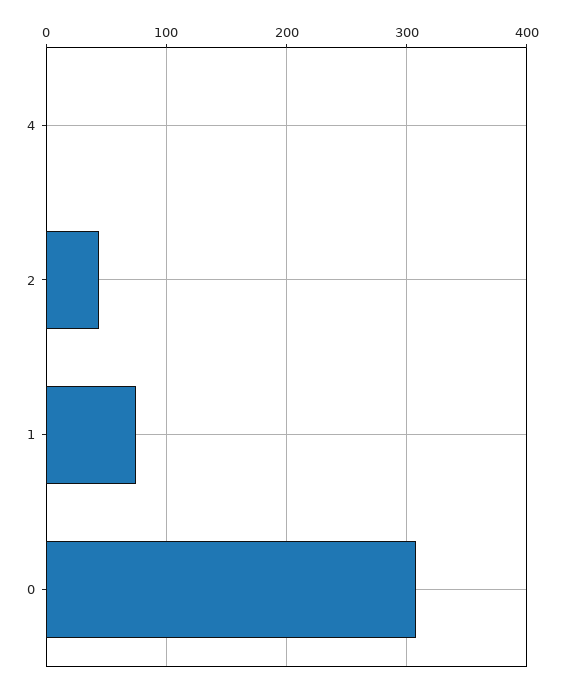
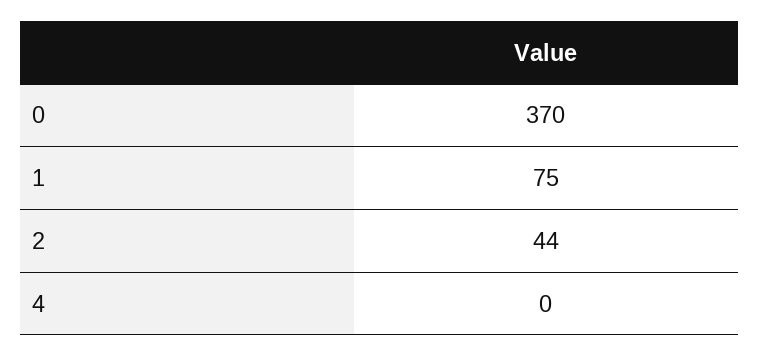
  {
    "4": 0,
    "2": 44,
    "1": 75,
-   "0": 310
+   "0": 370
  }

